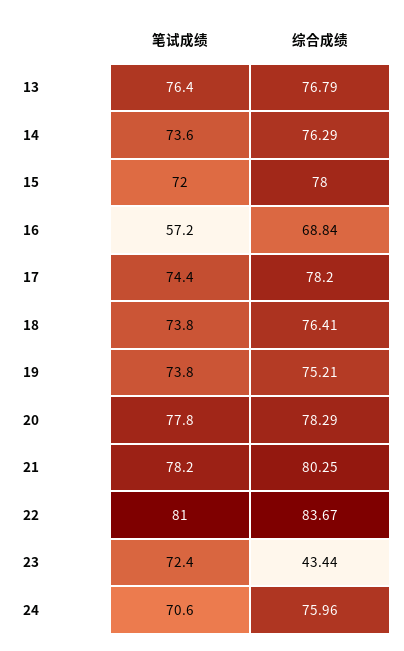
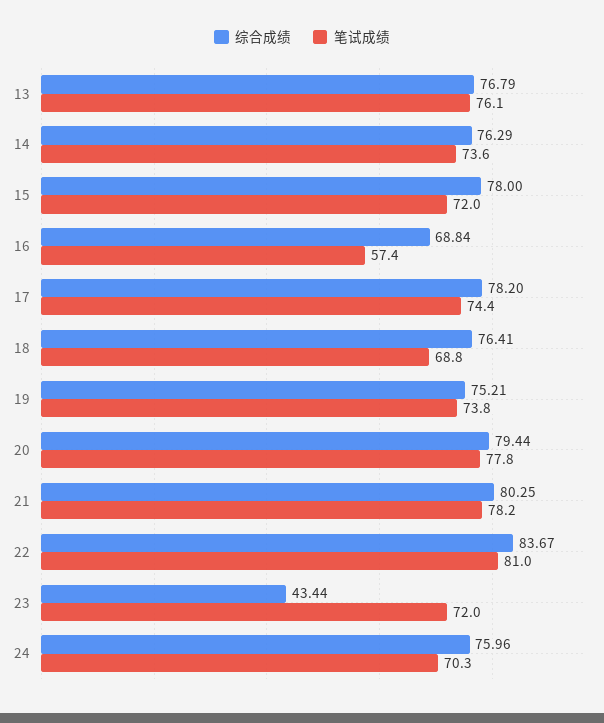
  {
    "笔试成绩": {
-     "13": 76.4,
+     "13": 76.1,
      "14": 73.6,
      "15": 72,
-     "16": 57.2,
+     "16": 57.4,
      "17": 74.4,
-     "18": 73.8,
+     "18": 68.8,
      "19": 73.8,
      "20": 77.8,
      "21": 78.2,
      "22": 81,
-     "23": 72.4,
+     "23": 72,
-     "24": 70.6
+     "24": 70.3
    },
    "综合成绩": {
      "13": 76.79,
      "14": 76.29,
      "15": 78,
      "16": 68.84,
      "17": 78.2,
      "18": 76.41,
      "19": 75.21,
-     "20": 78.29,
+     "20": 79.44,
      "21": 80.25,
      "22": 83.67,
      "23": 43.44,
      "24": 75.96
    }
  }

